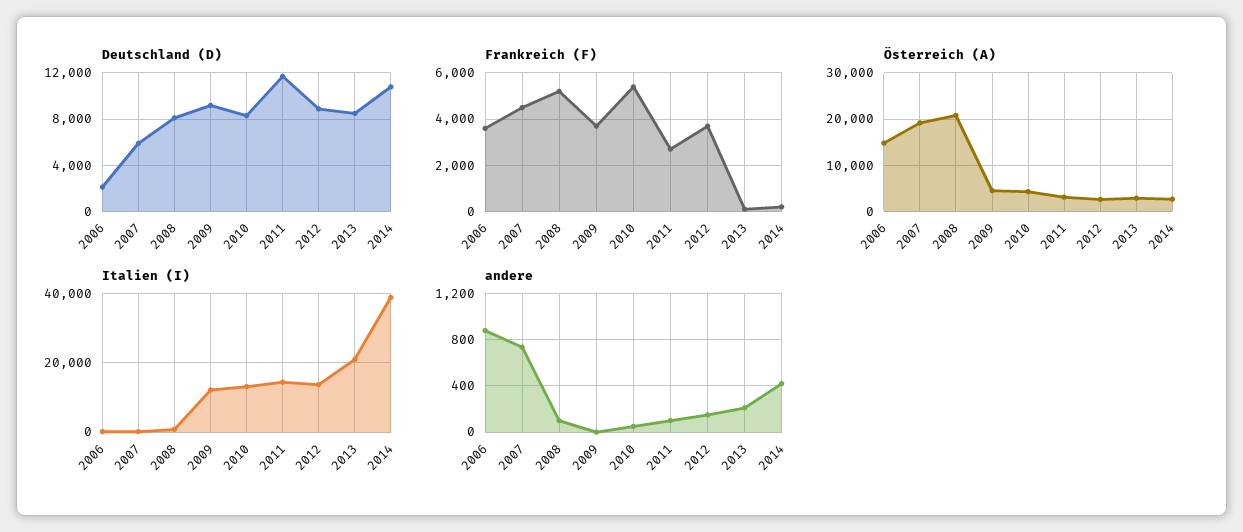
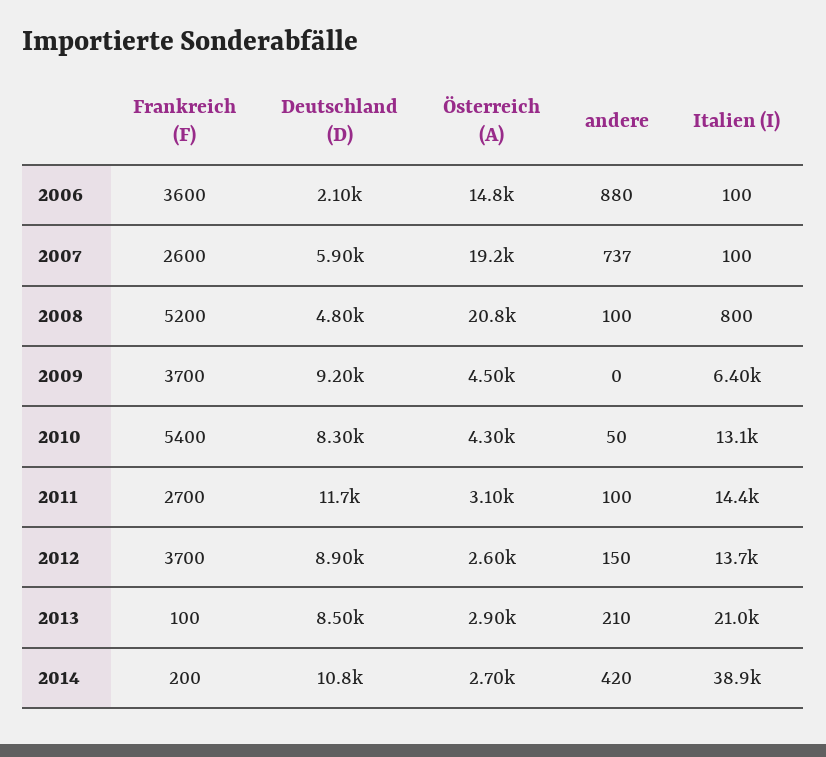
  {
    "Deutschland (D)": {
      "2006": 2100,
      "2007": 5900,
-     "2008": 8000,
+     "2008": 4800,
      "2009": 9200,
      "2010": 8300,
      "2011": 11700,
      "2012": 8900,
      "2013": 8500,
      "2014": 10800
    },
    "Frankreich (F)": {
      "2006": 3600,
-     "2007": 4500,
+     "2007": 2600,
      "2008": 5200,
      "2009": 3700,
      "2010": 5400,
      "2011": 2700,
      "2012": 3700,
      "2013": 100,
      "2014": 200
    },
    "Österreich (A)": {
      "2006": 14800,
      "2007": 19200,
      "2008": 20800,
      "2009": 4500,
      "2010": 4300,
      "2011": 3100,
      "2012": 2600,
      "2013": 2900,
      "2014": 2700
    },
    "Italien (I)": {
      "2006": 100,
      "2007": 100,
      "2008": 800,
-     "2009": 12000,
+     "2009": 6400,
      "2010": 13100,
      "2011": 14400,
      "2012": 13700,
      "2013": 21000,
      "2014": 38900
    },
    "andere": {
      "2006": 880,
      "2007": 737,
      "2008": 100,
      "2009": 0,
      "2010": 50,
      "2011": 100,
      "2012": 150,
      "2013": 210,
      "2014": 420
    }
  }

